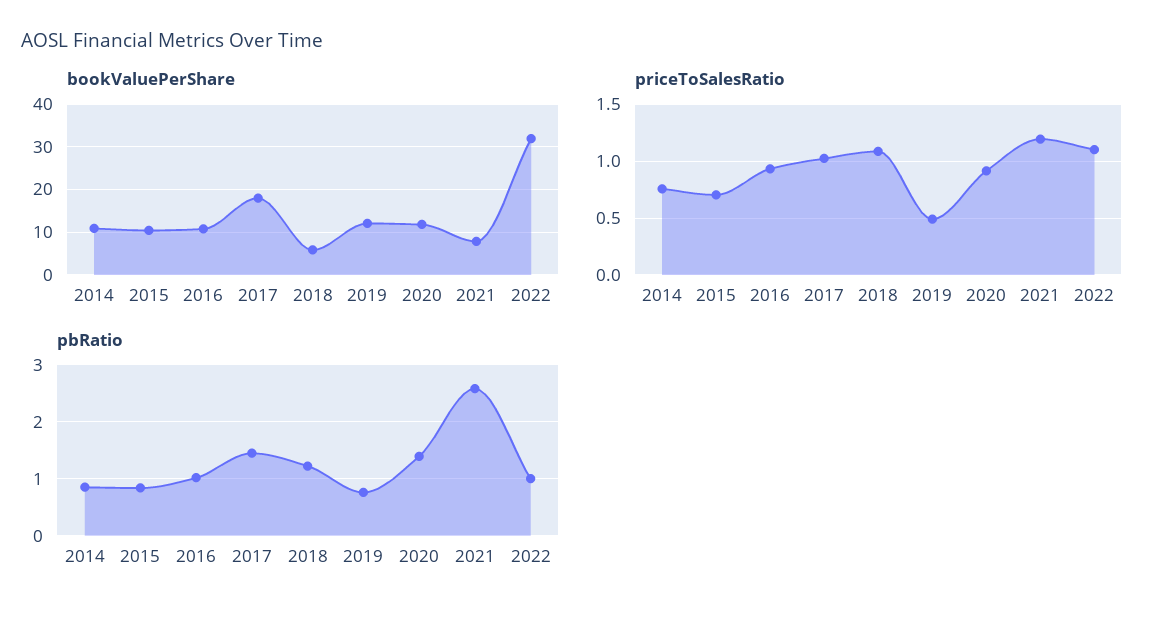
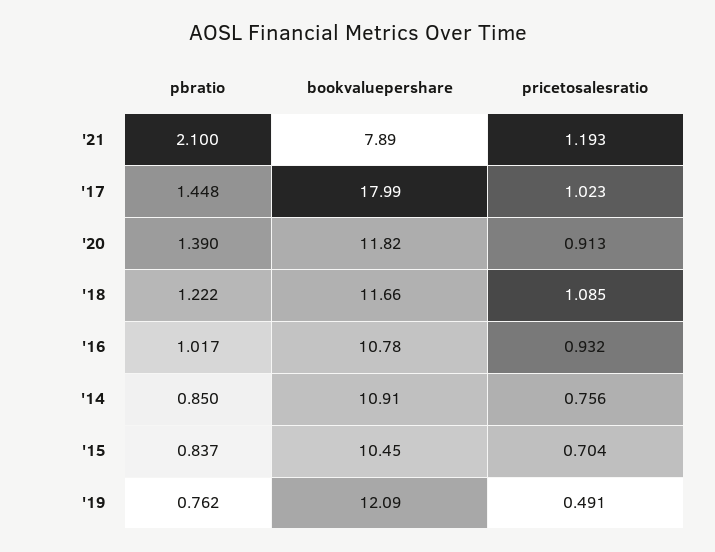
  {
    "bookValuePerShare": {
      "2014": 10.91,
      "2015": 10.45,
      "2016": 10.78,
      "2017": 17.99,
-     "2018": 6,
+     "2018": 11.66,
      "2019": 12.09,
      "2020": 11.82,
-     "2021": 7.89,
+     "2021": 7.89
-     "2022": 32
    },
    "priceToSalesRatio": {
      "2014": 0.756,
      "2015": 0.704,
      "2016": 0.932,
      "2017": 1.023,
      "2018": 1.085,
      "2019": 0.491,
      "2020": 0.913,
-     "2021": 1.193,
+     "2021": 1.193
-     "2022": 1.1
    },
    "pbRatio": {
      "2014": 0.85,
      "2015": 0.837,
      "2016": 1.017,
      "2017": 1.448,
      "2018": 1.222,
      "2019": 0.762,
      "2020": 1.39,
-     "2021": 2.6,
+     "2021": 2.1
-     "2022": 1
    }
  }

